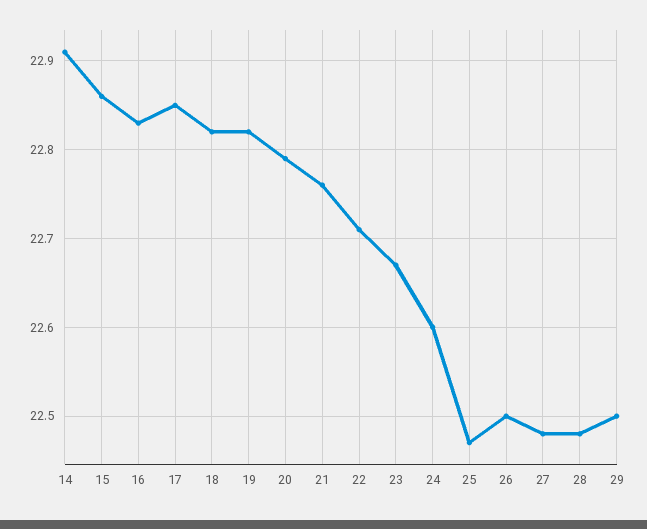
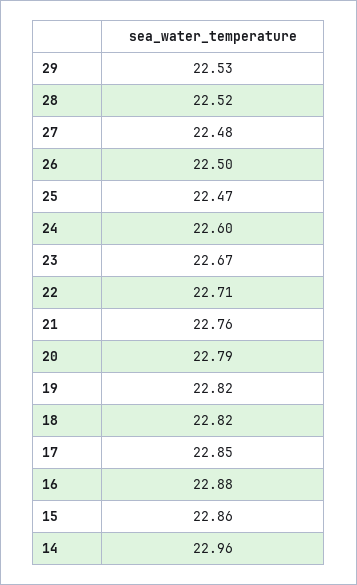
  {
-   "14": 22.91,
+   "14": 22.96,
    "15": 22.86,
-   "16": 22.83,
+   "16": 22.88,
    "17": 22.85,
    "18": 22.82,
    "19": 22.82,
    "20": 22.79,
    "21": 22.76,
    "22": 22.71,
    "23": 22.67,
    "24": 22.6,
    "25": 22.47,
    "26": 22.5,
    "27": 22.48,
-   "28": 22.48,
+   "28": 22.52,
-   "29": 22.5
+   "29": 22.53
  }

